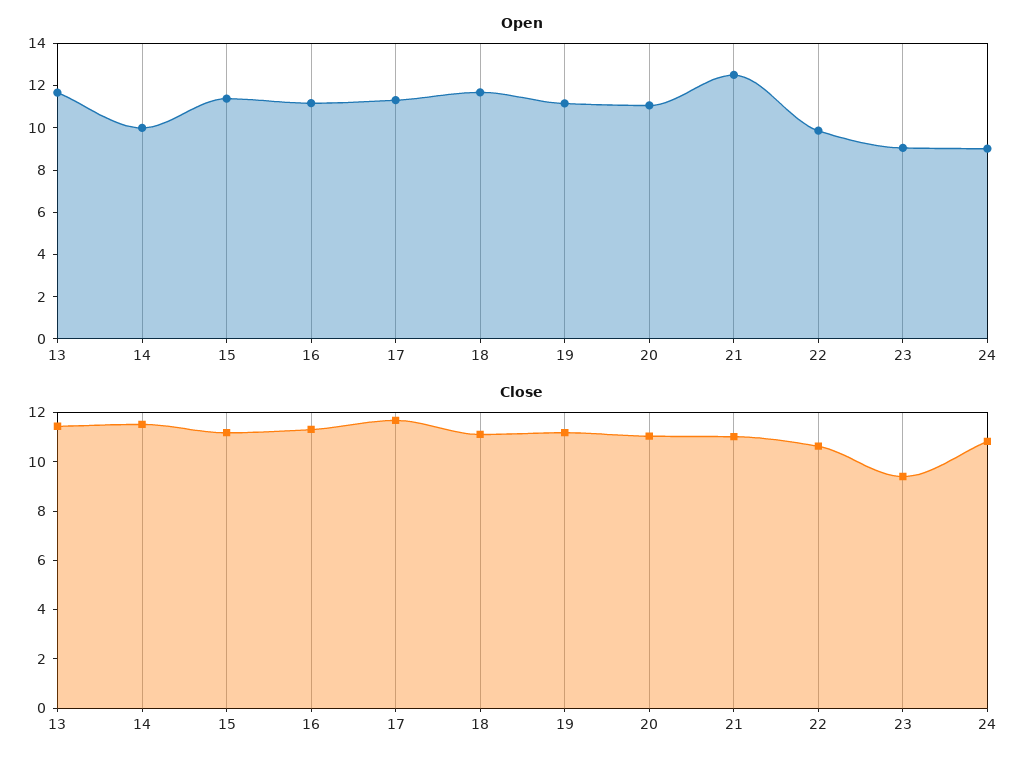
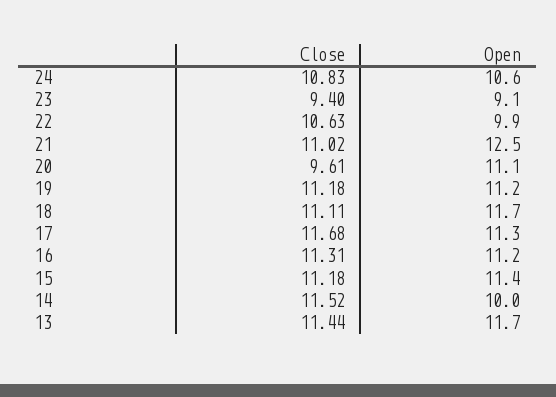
  {
    "Open": {
      "13": 11.7,
      "14": 10,
      "15": 11.4,
      "16": 11.2,
      "17": 11.3,
      "18": 11.7,
      "19": 11.2,
      "20": 11.1,
      "21": 12.5,
      "22": 9.9,
      "23": 9.1,
-     "24": 9
+     "24": 10.6
    },
    "Close": {
      "13": 11.44,
      "14": 11.52,
      "15": 11.18,
      "16": 11.31,
      "17": 11.68,
      "18": 11.11,
      "19": 11.18,
-     "20": 11,
+     "20": 9.61,
      "21": 11.02,
      "22": 10.63,
      "23": 9.4,
      "24": 10.83
    }
  }

